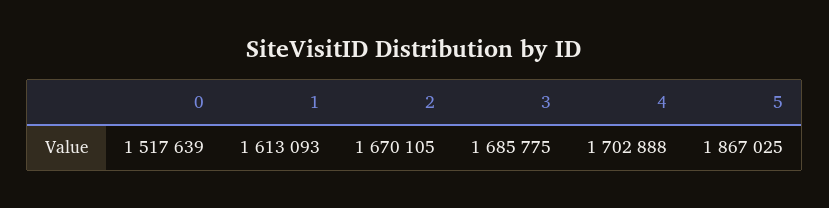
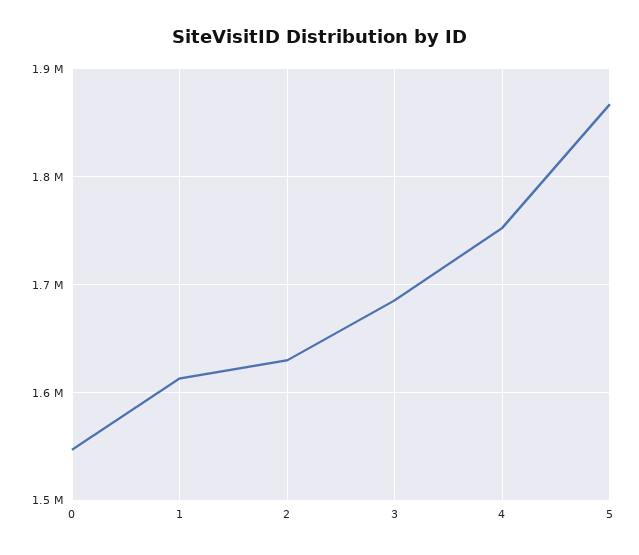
  {
-   "0": 1517639,
+   "0": 1550000,
    "1": 1613093,
-   "2": 1670105,
+   "2": 1630000,
    "3": 1685775,
-   "4": 1702888,
+   "4": 1750000,
    "5": 1867025
  }

